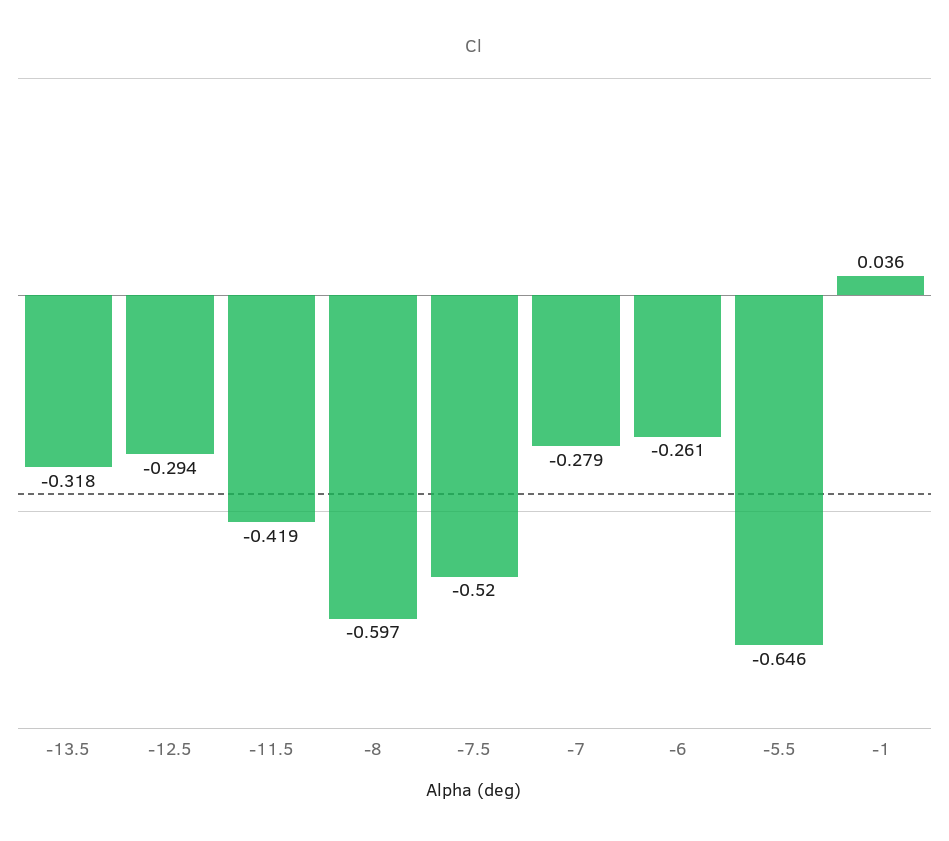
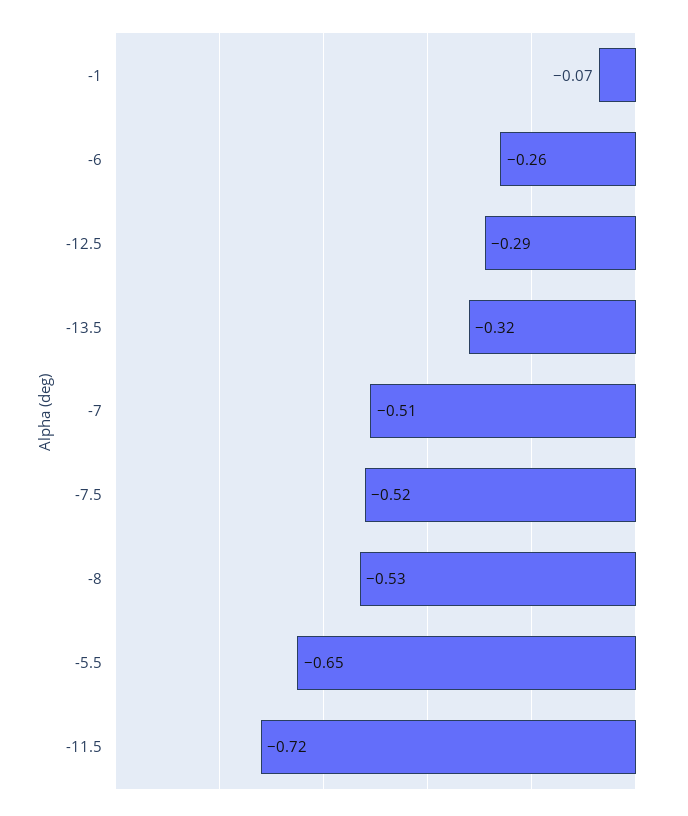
  {
    "-13.5": -0.318,
    "-12.5": -0.294,
-   "-11.5": -0.419,
+   "-11.5": -0.72,
-   "-8": -0.597,
+   "-8": -0.53,
    "-7.5": -0.52,
-   "-7": -0.279,
+   "-7": -0.51,
    "-6": -0.261,
    "-5.5": -0.646,
-   "-1": 0.036
+   "-1": -0.07
  }

